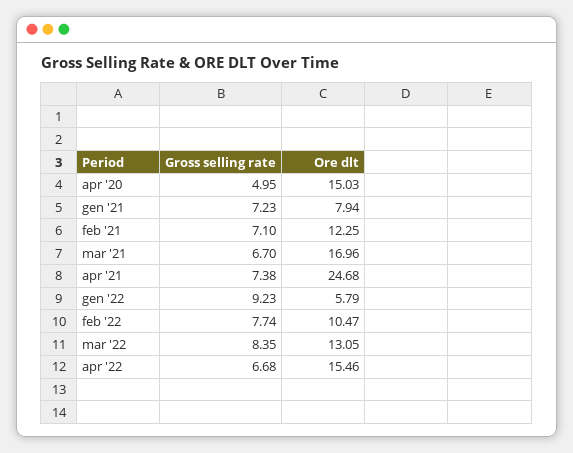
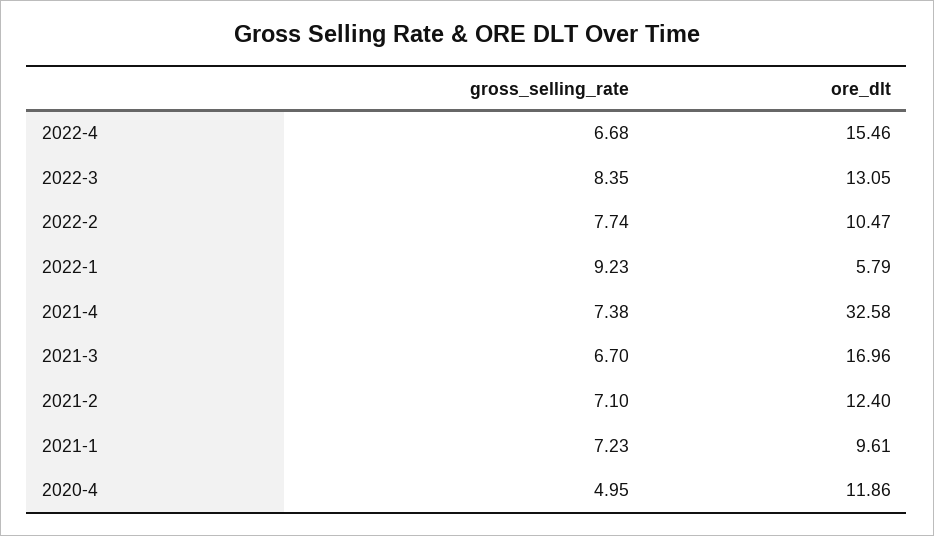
  {
    "Gross selling rate": {
      "apr '20": 4.95,
      "gen '21": 7.23,
      "feb '21": 7.1,
      "mar '21": 6.7,
      "apr '21": 7.38,
      "gen '22": 9.23,
      "feb '22": 7.74,
      "mar '22": 8.35,
      "apr '22": 6.68
    },
    "Ore dlt": {
-     "apr '20": 15.03,
+     "apr '20": 11.86,
-     "gen '21": 7.94,
+     "gen '21": 9.61,
-     "feb '21": 12.25,
+     "feb '21": 12.4,
      "mar '21": 16.96,
-     "apr '21": 24.68,
+     "apr '21": 32.58,
      "gen '22": 5.79,
      "feb '22": 10.47,
      "mar '22": 13.05,
      "apr '22": 15.46
    }
  }

